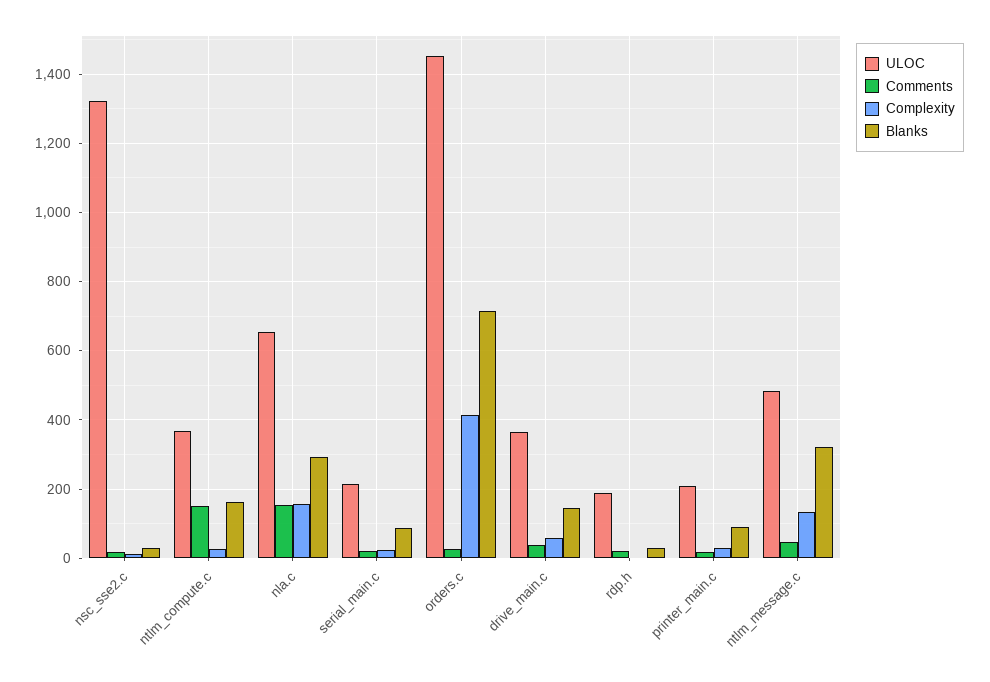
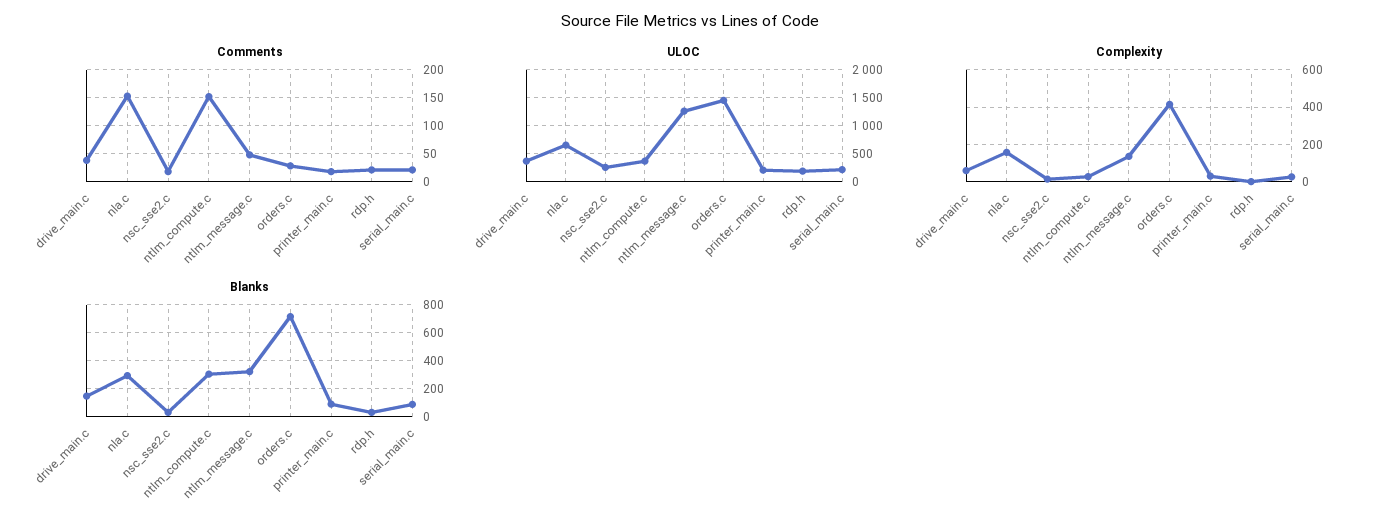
  {
    "ULOC": {
-     "nsc_sse2.c": 1320,
+     "nsc_sse2.c": 250,
      "ntlm_compute.c": 360,
      "nla.c": 660,
      "serial_main.c": 220,
      "orders.c": 1460,
      "drive_main.c": 360,
      "rdp.h": 200,
      "printer_main.c": 200,
-     "ntlm_message.c": 480
+     "ntlm_message.c": 1250
    },
    "Comments": {
      "nsc_sse2.c": 20,
      "ntlm_compute.c": 160,
      "nla.c": 160,
      "serial_main.c": 20,
      "orders.c": 20,
      "drive_main.c": 40,
      "rdp.h": 20,
      "printer_main.c": 20,
      "ntlm_message.c": 40
    },
    "Complexity": {
      "nsc_sse2.c": 20,
      "ntlm_compute.c": 20,
      "nla.c": 160,
      "serial_main.c": 20,
      "orders.c": 420,
      "drive_main.c": 60,
      "rdp.h": 0,
      "printer_main.c": 20,
      "ntlm_message.c": 140
    },
    "Blanks": {
      "nsc_sse2.c": 40,
-     "ntlm_compute.c": 160,
+     "ntlm_compute.c": 300,
      "nla.c": 300,
      "serial_main.c": 80,
      "orders.c": 720,
      "drive_main.c": 140,
      "rdp.h": 40,
      "printer_main.c": 100,
      "ntlm_message.c": 320
    }
  }

